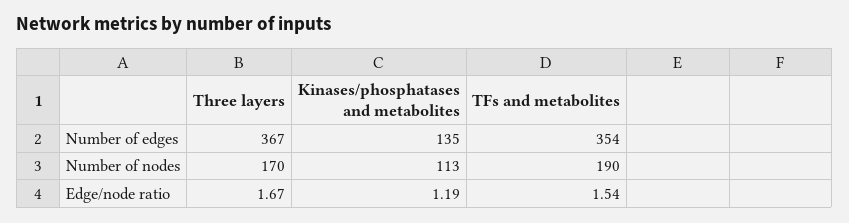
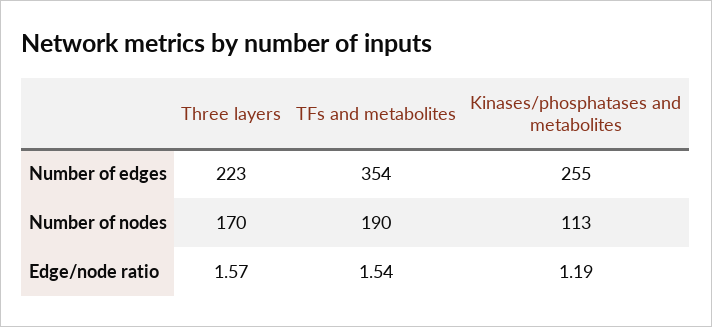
  {
    "Three layers": {
-     "Number of edges": 367,
+     "Number of edges": 223,
      "Number of nodes": 170,
-     "Edge/node ratio": 1.67
+     "Edge/node ratio": 1.57
    },
    "Kinases/phosphatases and metabolites": {
-     "Number of edges": 135,
+     "Number of edges": 255,
      "Number of nodes": 113,
      "Edge/node ratio": 1.19
    },
    "TFs and metabolites": {
      "Number of edges": 354,
      "Number of nodes": 190,
      "Edge/node ratio": 1.54
    }
  }

